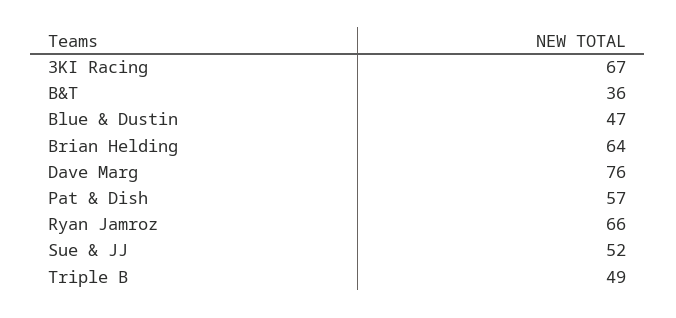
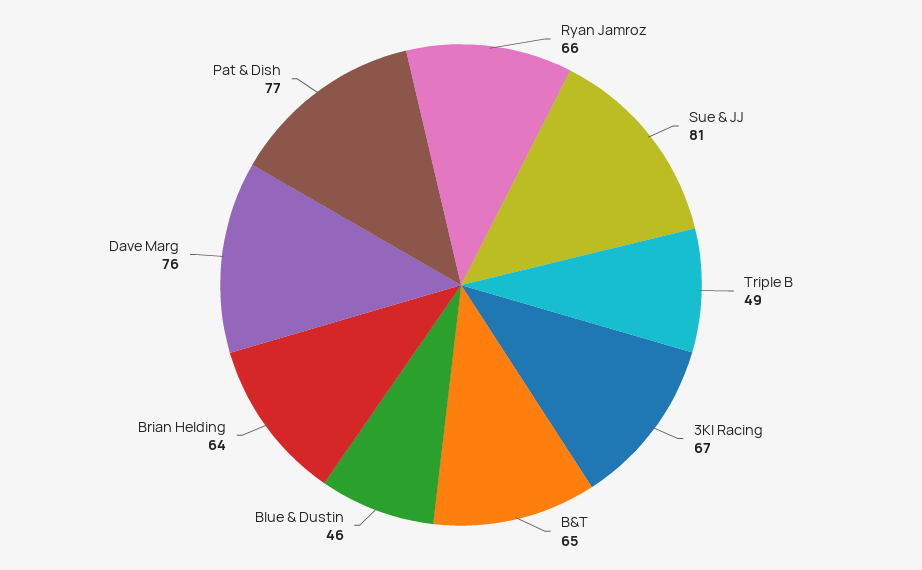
  {
    "3KI Racing": 67,
-   "B&T": 36,
+   "B&T": 65,
-   "Blue & Dustin": 47,
+   "Blue & Dustin": 46,
    "Brian Helding": 64,
    "Dave Marg": 76,
-   "Pat & Dish": 57,
+   "Pat & Dish": 77,
    "Ryan Jamroz": 66,
-   "Sue & JJ": 52,
+   "Sue & JJ": 81,
    "Triple B": 49
  }

